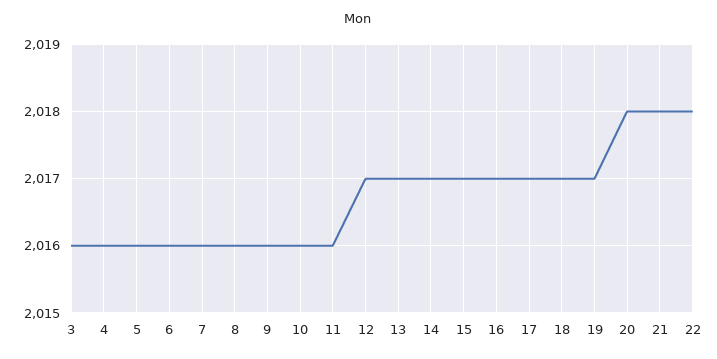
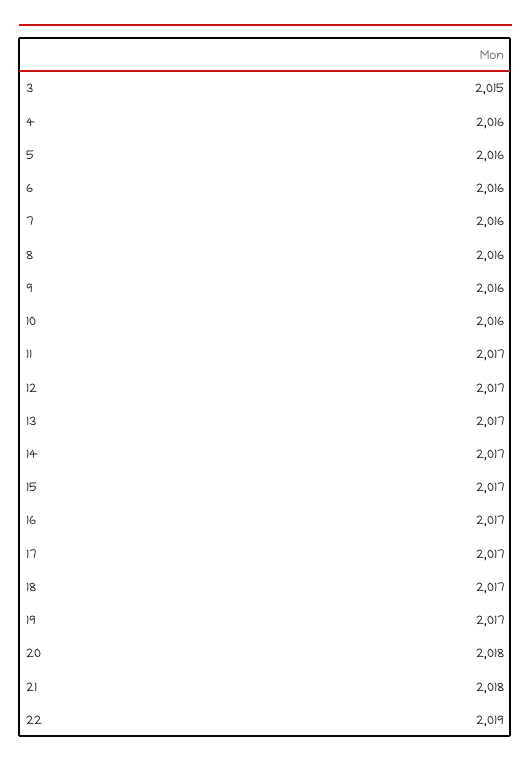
  {
-   "3": 2016,
+   "3": 2015,
    "4": 2016,
    "5": 2016,
    "6": 2016,
    "7": 2016,
    "8": 2016,
    "9": 2016,
    "10": 2016,
-   "11": 2016,
+   "11": 2017,
    "12": 2017,
    "13": 2017,
    "14": 2017,
    "15": 2017,
    "16": 2017,
    "17": 2017,
    "18": 2017,
    "19": 2017,
    "20": 2018,
    "21": 2018,
-   "22": 2018
+   "22": 2019
  }

